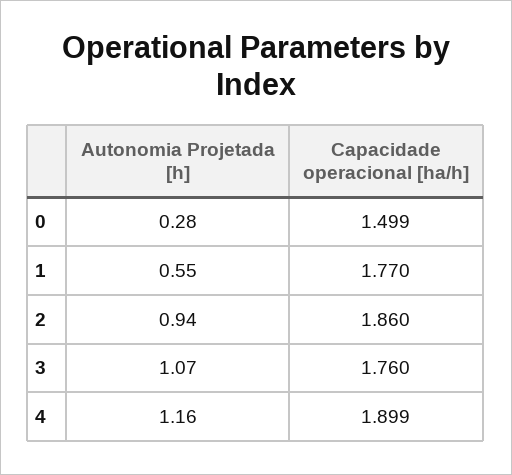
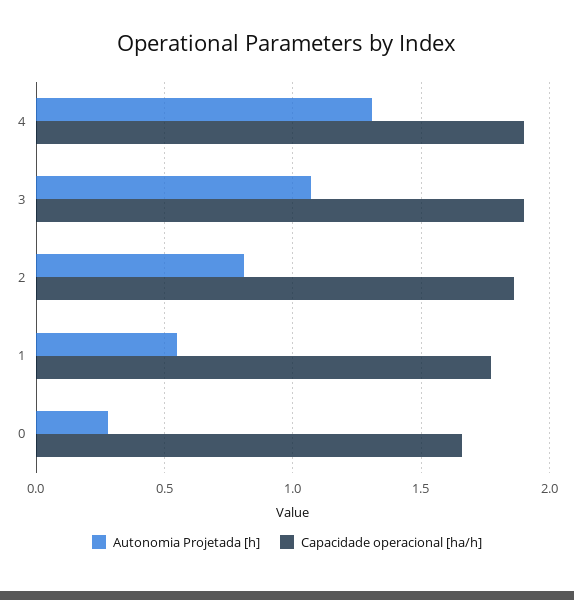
  {
    "Autonomia Projetada [h]": {
      "0": 0.28,
      "1": 0.55,
-     "2": 0.94,
+     "2": 0.8,
      "3": 1.07,
-     "4": 1.16
+     "4": 1.3
    },
    "Capacidade operacional [ha/h]": {
-     "0": 1.499,
+     "0": 1.65,
      "1": 1.77,
      "2": 1.86,
-     "3": 1.76,
+     "3": 1.9,
      "4": 1.899
    }
  }

